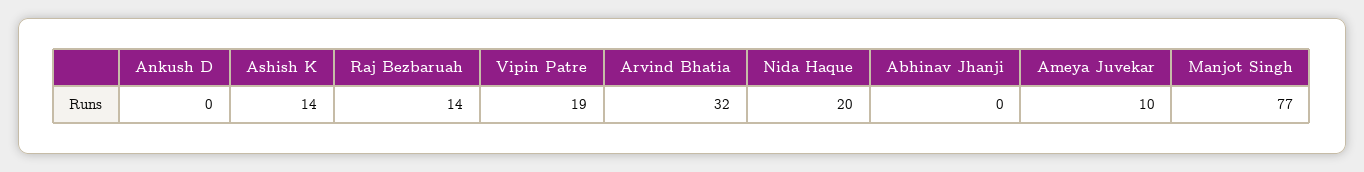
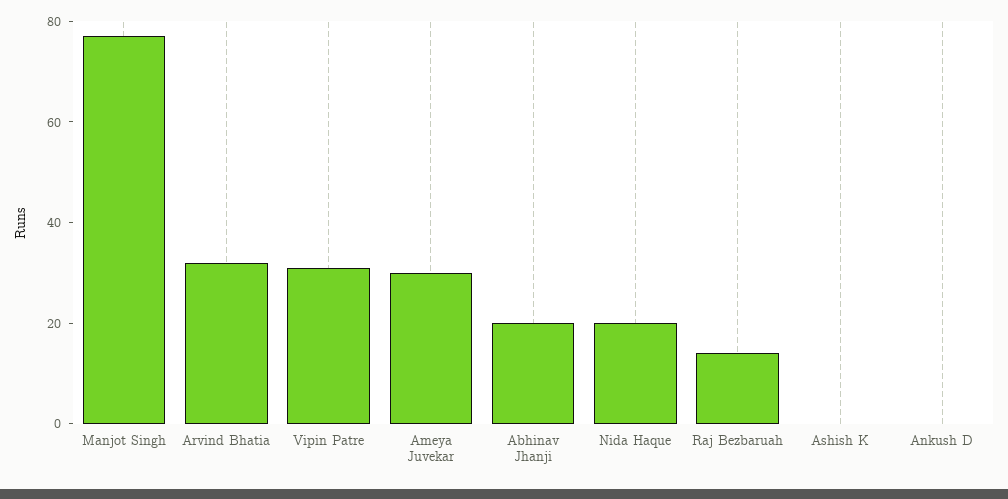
  {
    "Ankush D": 0,
-   "Ashish K": 14,
+   "Ashish K": 0,
    "Raj Bezbaruah": 14,
-   "Vipin Patre": 19,
+   "Vipin Patre": 30,
    "Arvind Bhatia": 32,
    "Nida Haque": 20,
-   "Abhinav Jhanji": 0,
+   "Abhinav Jhanji": 20,
-   "Ameya Juvekar": 10,
+   "Ameya Juvekar": 30,
    "Manjot Singh": 77
  }

